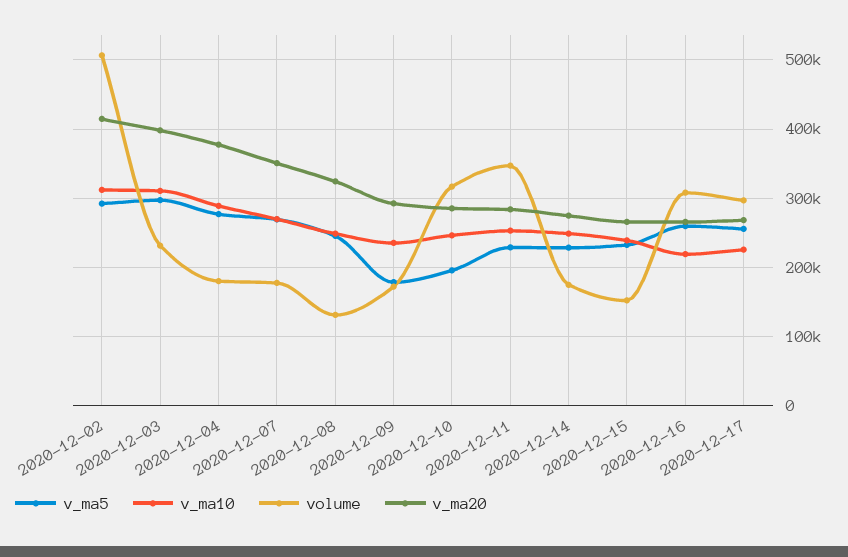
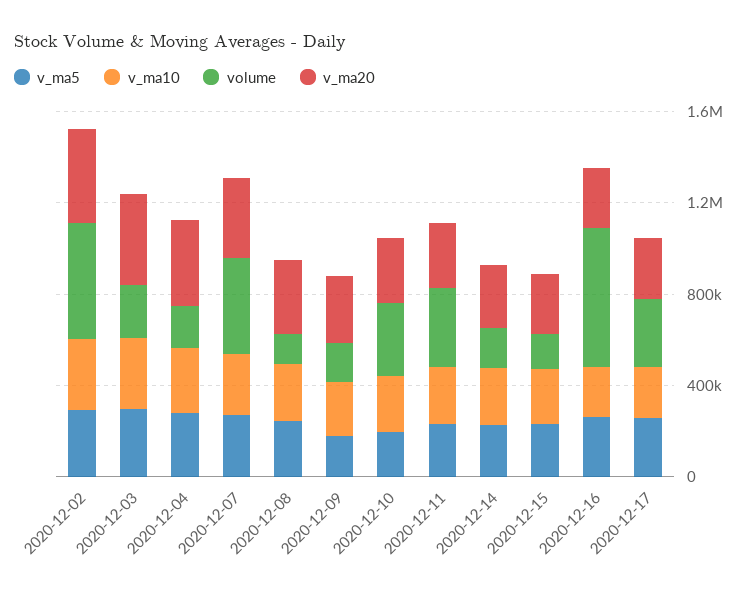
  {
    "v_ma5": {
      "2020-12-02": 290000,
      "2020-12-03": 300000,
      "2020-12-04": 280000,
      "2020-12-07": 270000,
      "2020-12-08": 250000,
      "2020-12-09": 180000,
      "2020-12-10": 200000,
      "2020-12-11": 230000,
      "2020-12-14": 230000,
      "2020-12-15": 230000,
      "2020-12-16": 260000,
      "2020-12-17": 260000
    },
    "v_ma10": {
      "2020-12-02": 310000,
      "2020-12-03": 310000,
      "2020-12-04": 290000,
      "2020-12-07": 270000,
      "2020-12-08": 250000,
      "2020-12-09": 240000,
      "2020-12-10": 250000,
      "2020-12-11": 250000,
      "2020-12-14": 250000,
      "2020-12-15": 240000,
      "2020-12-16": 220000,
      "2020-12-17": 230000
    },
    "volume": {
      "2020-12-02": 510000,
      "2020-12-03": 230000,
      "2020-12-04": 180000,
-     "2020-12-07": 180000,
+     "2020-12-07": 400000,
      "2020-12-08": 130000,
      "2020-12-09": 170000,
      "2020-12-10": 320000,
      "2020-12-11": 350000,
      "2020-12-14": 170000,
      "2020-12-15": 150000,
-     "2020-12-16": 310000,
+     "2020-12-16": 600000,
      "2020-12-17": 300000
    },
    "v_ma20": {
      "2020-12-02": 410000,
      "2020-12-03": 400000,
      "2020-12-04": 380000,
      "2020-12-07": 350000,
      "2020-12-08": 320000,
      "2020-12-09": 290000,
      "2020-12-10": 290000,
      "2020-12-11": 280000,
      "2020-12-14": 270000,
      "2020-12-15": 270000,
      "2020-12-16": 270000,
      "2020-12-17": 270000
    }
  }

